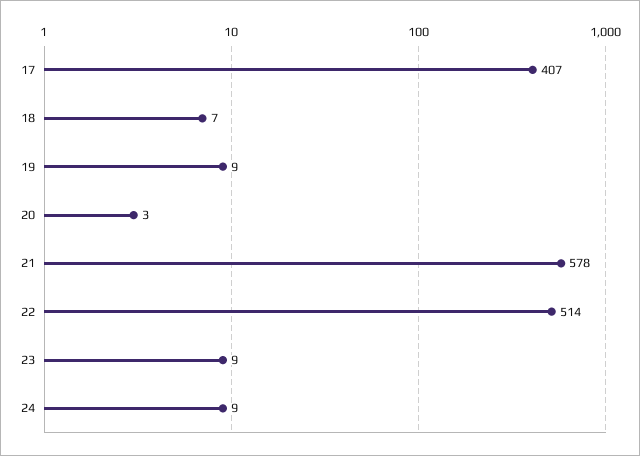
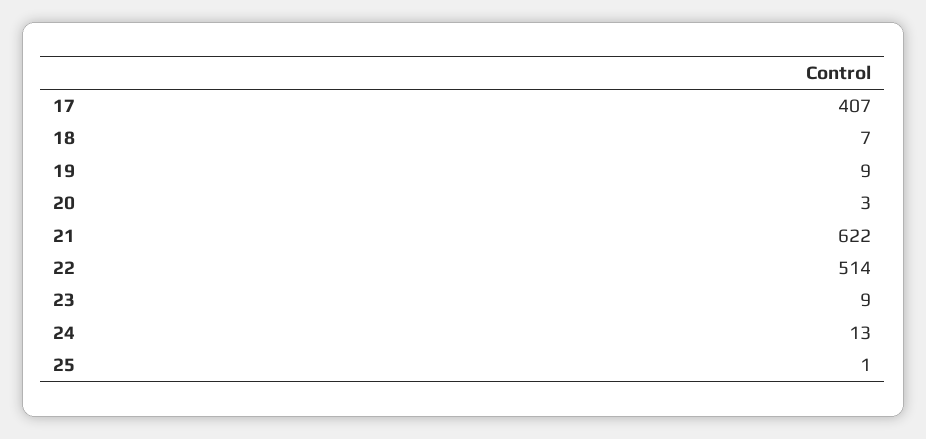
  {
    "17": 407,
    "18": 7,
    "19": 9,
    "20": 3,
-   "21": 578,
+   "21": 622,
    "22": 514,
    "23": 9,
-   "24": 9
+   "24": 13,
+   "25": 1
  }

